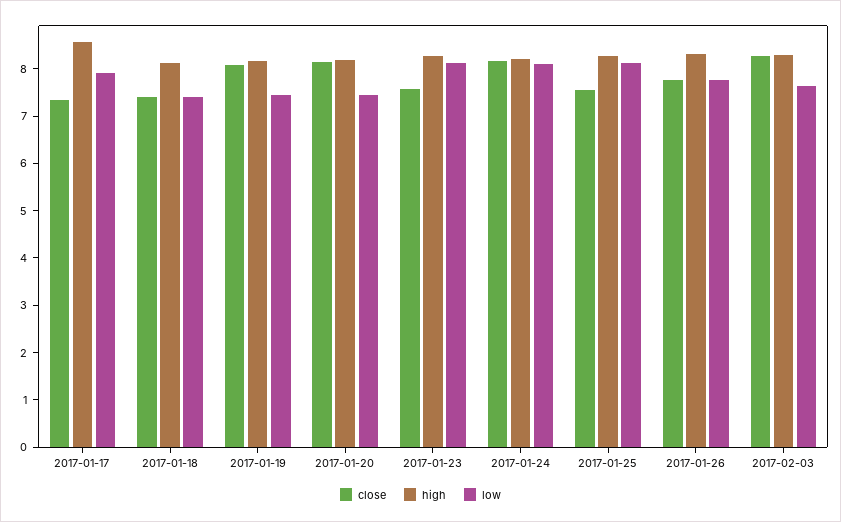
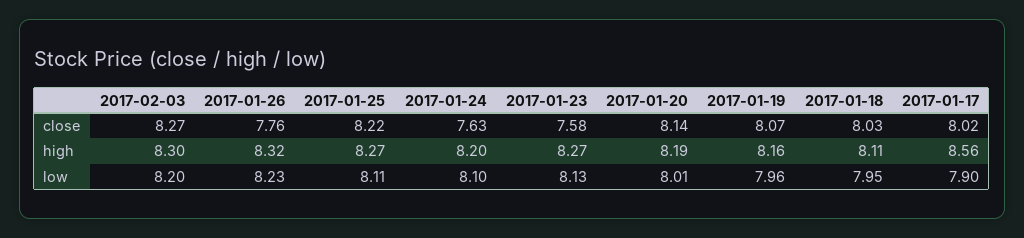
  {
    "close": {
-     "2017-01-17": 7.4,
+     "2017-01-17": 8.02,
-     "2017-01-18": 7.4,
+     "2017-01-18": 8.03,
      "2017-01-19": 8.07,
      "2017-01-20": 8.14,
      "2017-01-23": 7.58,
-     "2017-01-24": 8.2,
+     "2017-01-24": 7.63,
-     "2017-01-25": 7.6,
+     "2017-01-25": 8.22,
      "2017-01-26": 7.76,
      "2017-02-03": 8.27
    },
    "high": {
      "2017-01-17": 8.56,
      "2017-01-18": 8.11,
      "2017-01-19": 8.16,
      "2017-01-20": 8.19,
      "2017-01-23": 8.27,
      "2017-01-24": 8.2,
      "2017-01-25": 8.27,
      "2017-01-26": 8.32,
      "2017-02-03": 8.3
    },
    "low": {
      "2017-01-17": 7.9,
-     "2017-01-18": 7.4,
+     "2017-01-18": 7.95,
-     "2017-01-19": 7.4,
+     "2017-01-19": 7.96,
-     "2017-01-20": 7.4,
+     "2017-01-20": 8.01,
      "2017-01-23": 8.13,
      "2017-01-24": 8.1,
      "2017-01-25": 8.11,
-     "2017-01-26": 7.8,
+     "2017-01-26": 8.23,
-     "2017-02-03": 7.6
+     "2017-02-03": 8.2
    }
  }

